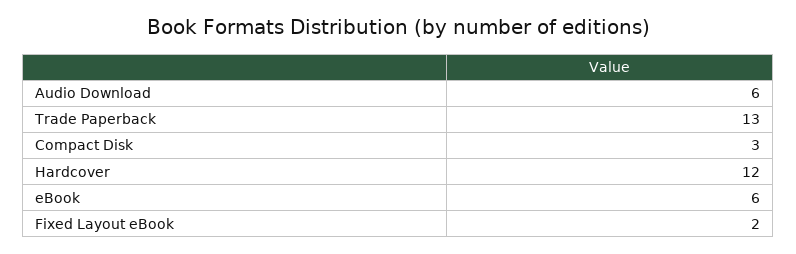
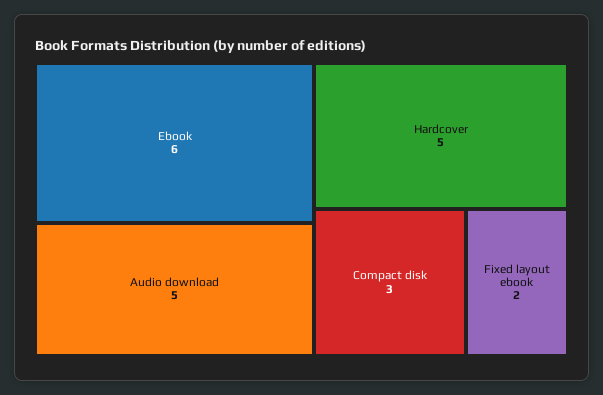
  {
-   "Audio Download": 6,
+   "Audio Download": 5,
-   "Trade Paperback": 13,
    "Compact Disk": 3,
-   "Hardcover": 12,
+   "Hardcover": 5,
    "eBook": 6,
    "Fixed Layout eBook": 2
  }

